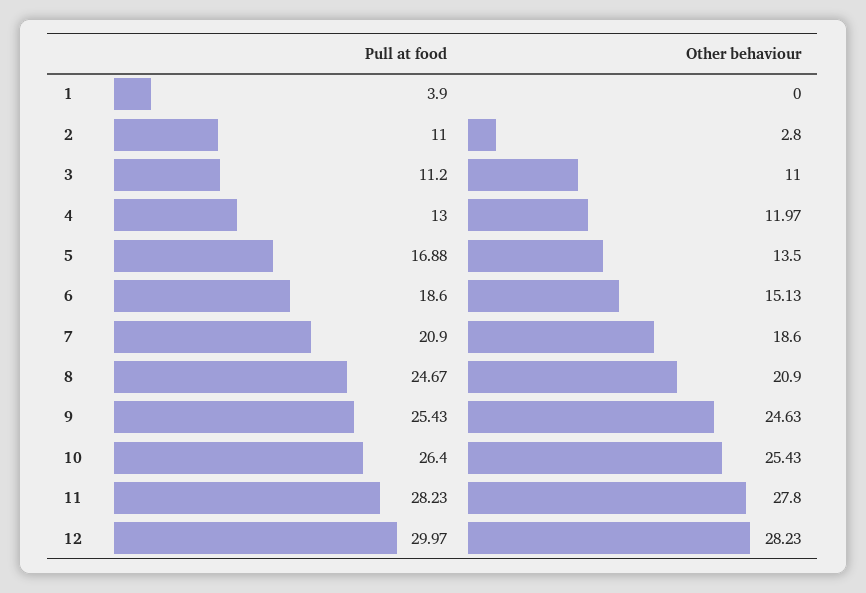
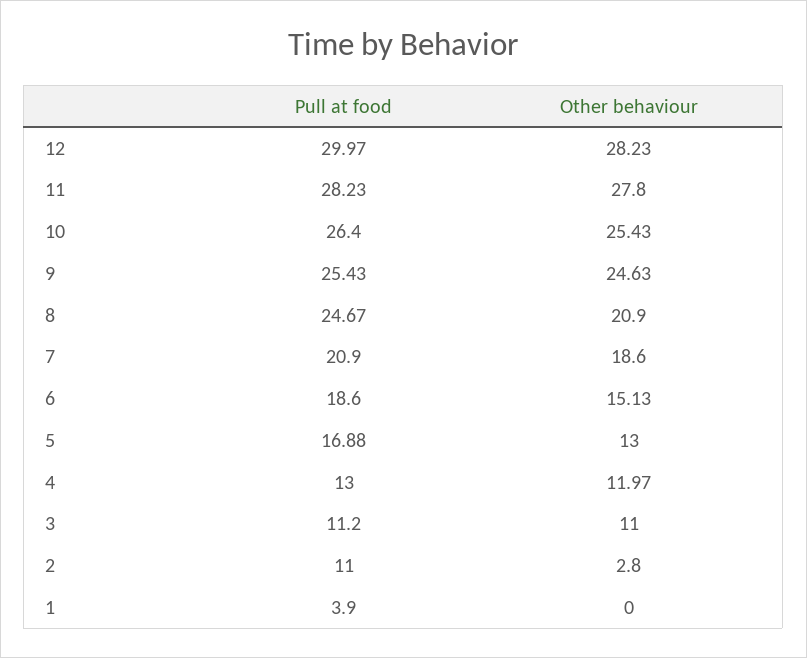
  {
    "Pull at food": {
      "1": 3.9,
      "2": 11,
      "3": 11.2,
      "4": 13,
      "5": 16.88,
      "6": 18.6,
      "7": 20.9,
      "8": 24.67,
      "9": 25.43,
      "10": 26.4,
      "11": 28.23,
      "12": 29.97
    },
    "Other behaviour": {
      "1": 0,
      "2": 2.8,
      "3": 11,
      "4": 11.97,
-     "5": 13.5,
+     "5": 13,
      "6": 15.13,
      "7": 18.6,
      "8": 20.9,
      "9": 24.63,
      "10": 25.43,
      "11": 27.8,
      "12": 28.23
    }
  }

